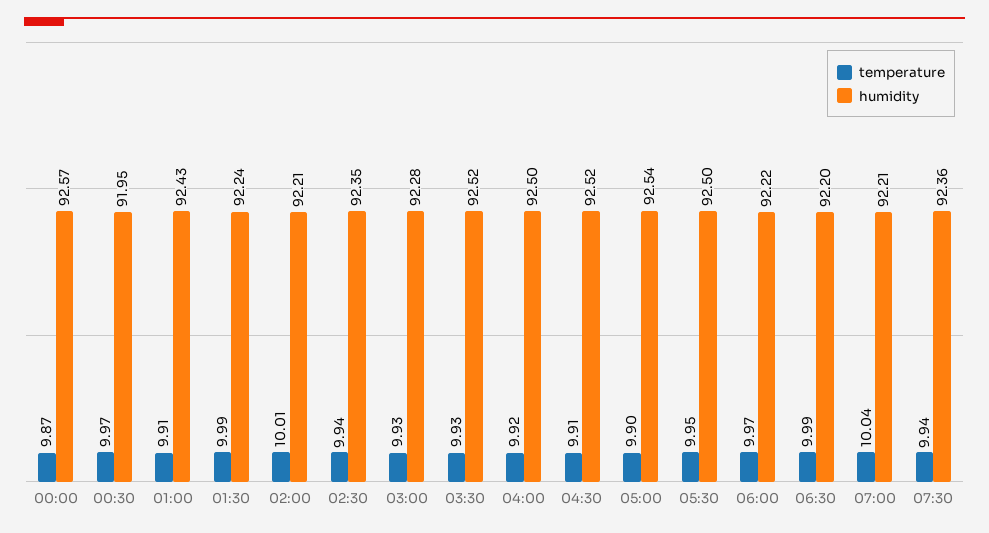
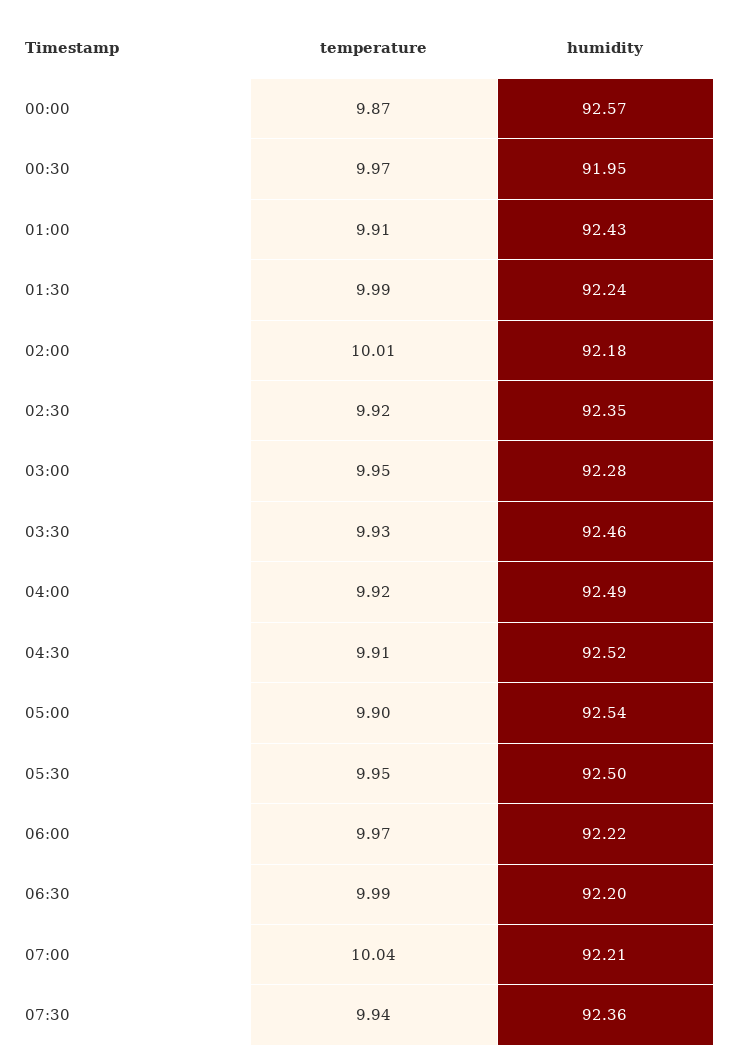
  {
    "temperature": {
      "00:00": 9.87,
      "00:30": 9.97,
      "01:00": 9.91,
      "01:30": 9.99,
      "02:00": 10.01,
-     "02:30": 9.94,
+     "02:30": 9.92,
-     "03:00": 9.93,
+     "03:00": 9.95,
      "03:30": 9.93,
      "04:00": 9.92,
      "04:30": 9.91,
      "05:00": 9.9,
      "05:30": 9.95,
      "06:00": 9.97,
      "06:30": 9.99,
      "07:00": 10.04,
      "07:30": 9.94
    },
    "humidity": {
      "00:00": 92.57,
      "00:30": 91.95,
      "01:00": 92.43,
      "01:30": 92.24,
-     "02:00": 92.21,
+     "02:00": 92.18,
      "02:30": 92.35,
      "03:00": 92.28,
-     "03:30": 92.52,
+     "03:30": 92.46,
-     "04:00": 92.5,
+     "04:00": 92.49,
      "04:30": 92.52,
      "05:00": 92.54,
      "05:30": 92.5,
      "06:00": 92.22,
      "06:30": 92.2,
      "07:00": 92.21,
      "07:30": 92.36
    }
  }

